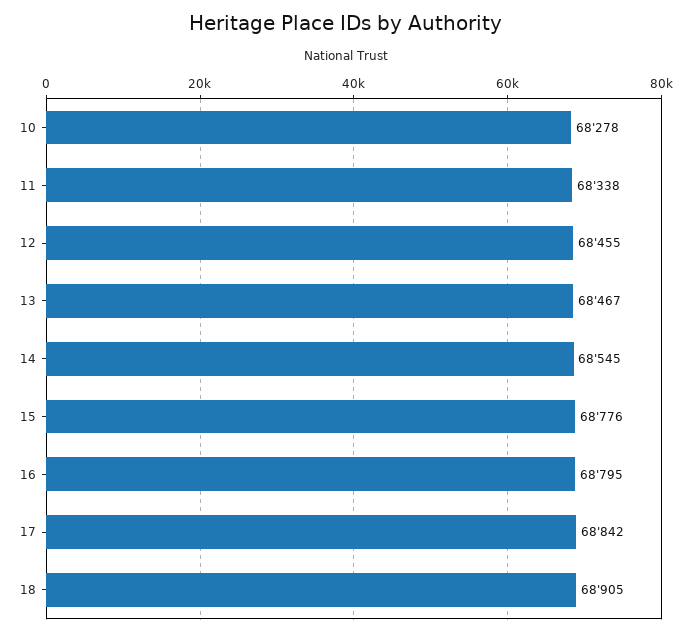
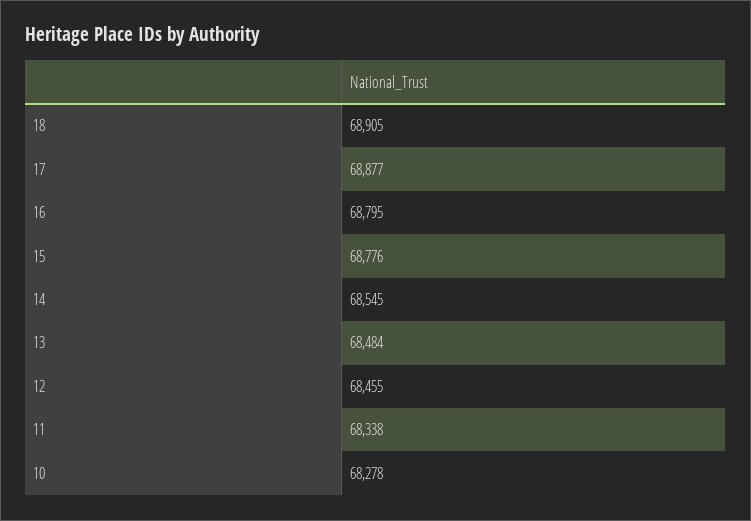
  {
    "10": 68278,
    "11": 68338,
    "12": 68455,
-   "13": 68467,
+   "13": 68484,
    "14": 68545,
    "15": 68776,
    "16": 68795,
-   "17": 68842,
+   "17": 68877,
    "18": 68905
  }

